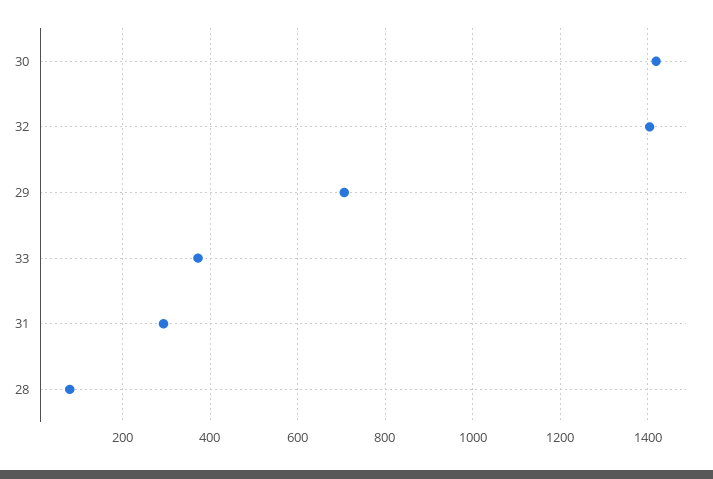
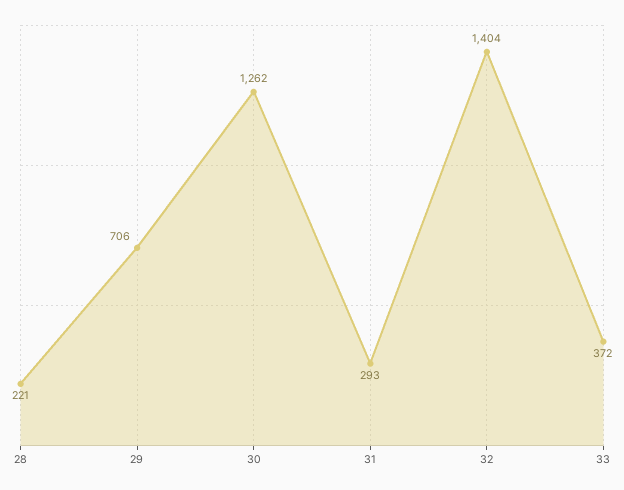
  {
-   "30": 1420,
+   "30": 1262,
    "32": 1404,
    "29": 706,
    "33": 372,
    "31": 293,
-   "28": 80
+   "28": 221
  }

